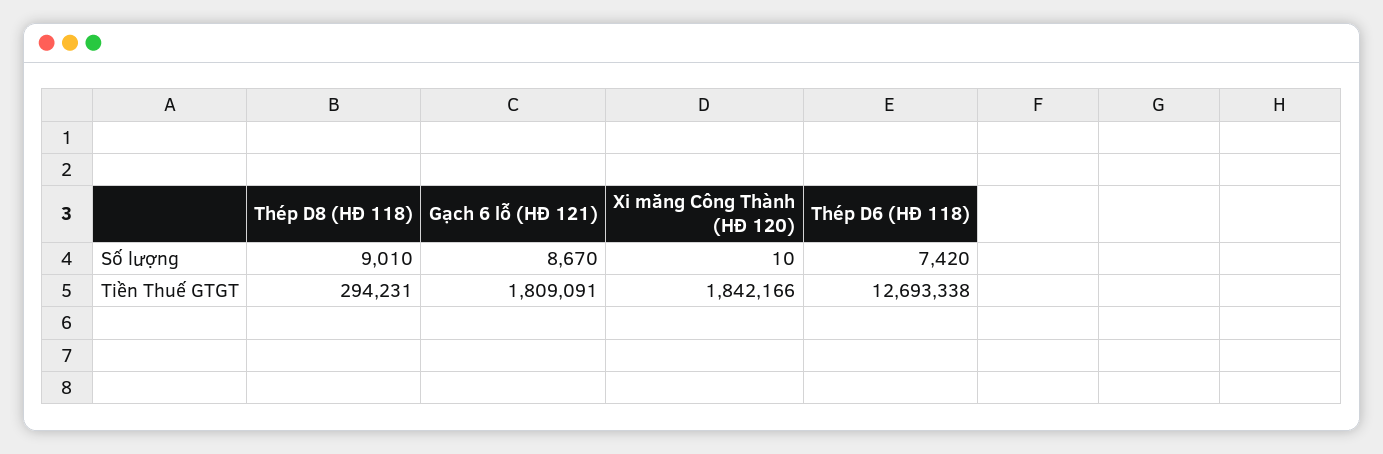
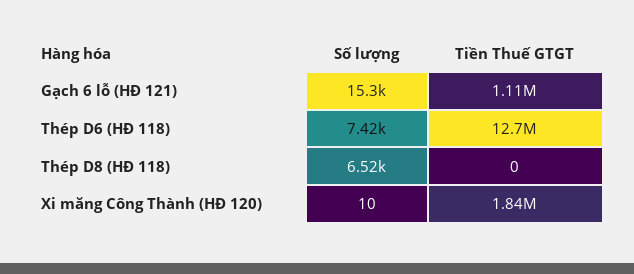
  {
    "Thép D8 (HĐ 118)": {
-     "Số lượng": 9010,
+     "Số lượng": 6520,
-     "Tiền Thuế GTGT": 294231
+     "Tiền Thuế GTGT": 0
    },
    "Gạch 6 lỗ (HĐ 121)": {
-     "Số lượng": 8670,
+     "Số lượng": 15300,
-     "Tiền Thuế GTGT": 1809091
+     "Tiền Thuế GTGT": 1110000
    },
    "Xi măng Công Thành (HĐ 120)": {
      "Số lượng": 10,
      "Tiền Thuế GTGT": 1842166
    },
    "Thép D6 (HĐ 118)": {
      "Số lượng": 7420,
      "Tiền Thuế GTGT": 12693338
    }
  }

